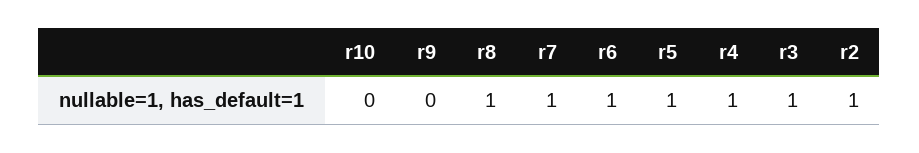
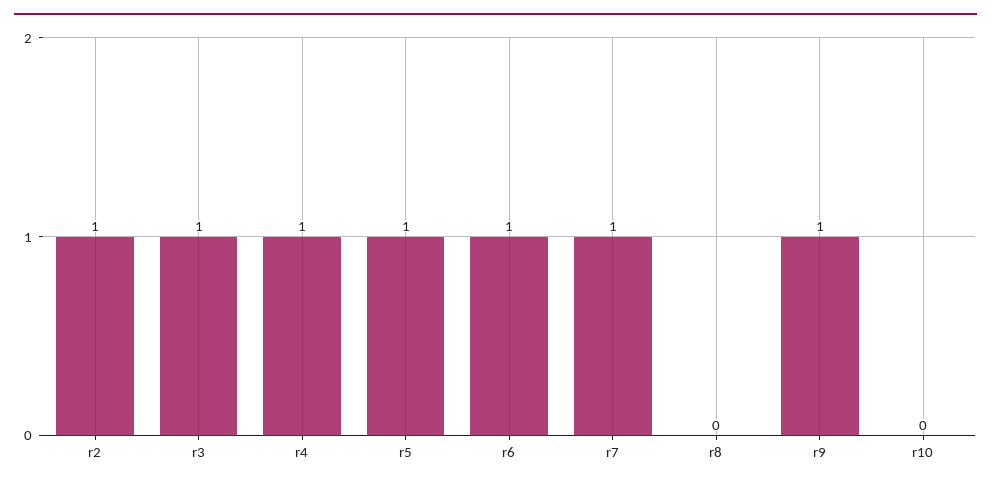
  {
    "r10": 0,
-   "r9": 0,
+   "r9": 1,
-   "r8": 1,
+   "r8": 0,
    "r7": 1,
    "r6": 1,
    "r5": 1,
    "r4": 1,
    "r3": 1,
    "r2": 1
  }

